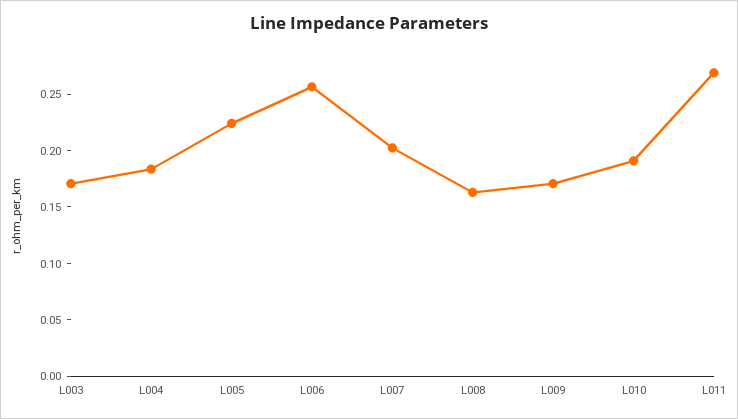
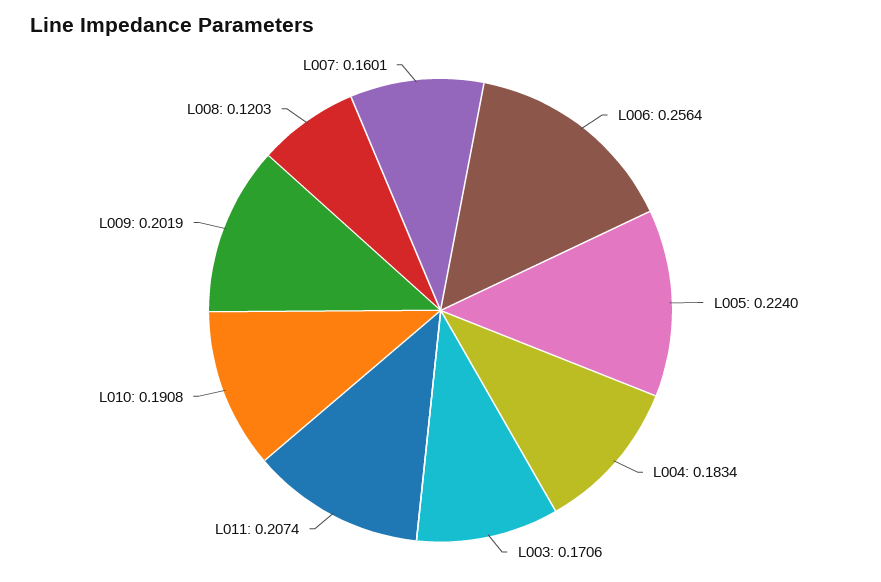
  {
    "L003": 0.1706,
    "L004": 0.1834,
    "L005": 0.224,
    "L006": 0.2564,
-   "L007": 0.2,
+   "L007": 0.1601,
-   "L008": 0.16,
+   "L008": 0.1203,
-   "L009": 0.17,
+   "L009": 0.2019,
    "L010": 0.1908,
-   "L011": 0.27
+   "L011": 0.2074
  }

